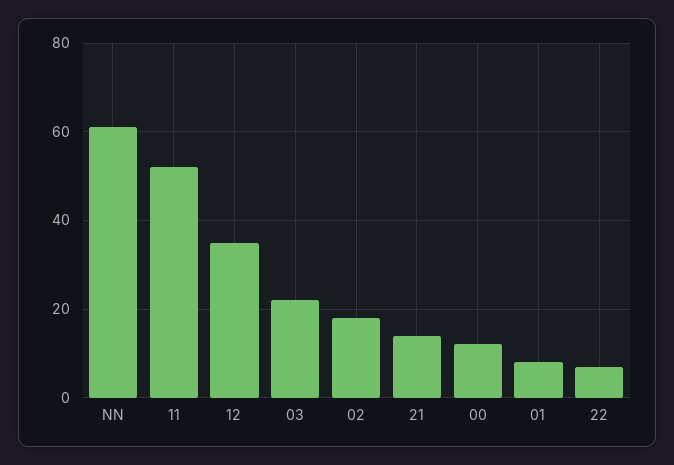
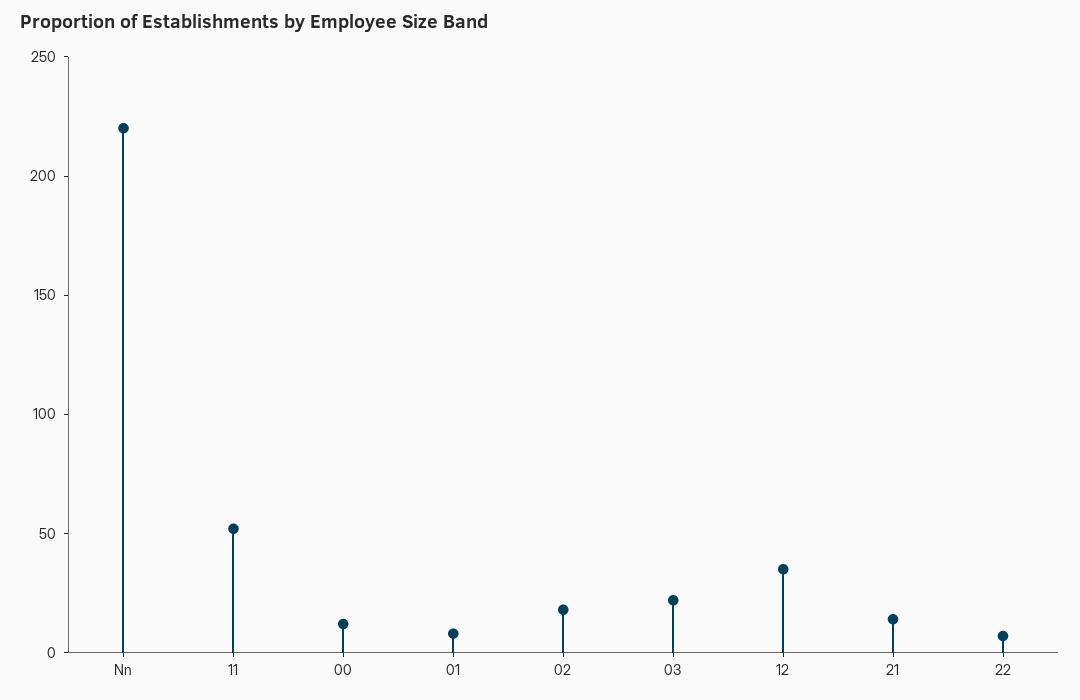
  {
-   "NN": 60,
+   "NN": 220,
    "11": 50,
    "12": 35,
    "03": 20,
    "02": 20,
    "21": 15,
    "00": 10,
    "01": 10,
    "22": 5
  }

